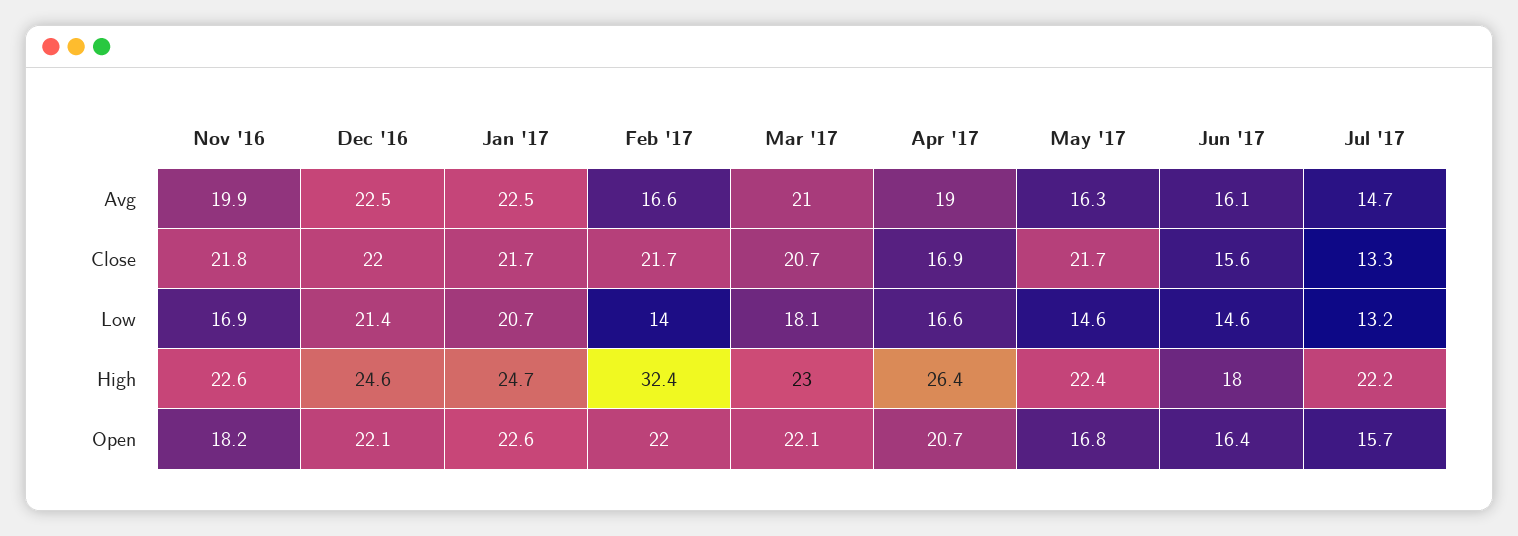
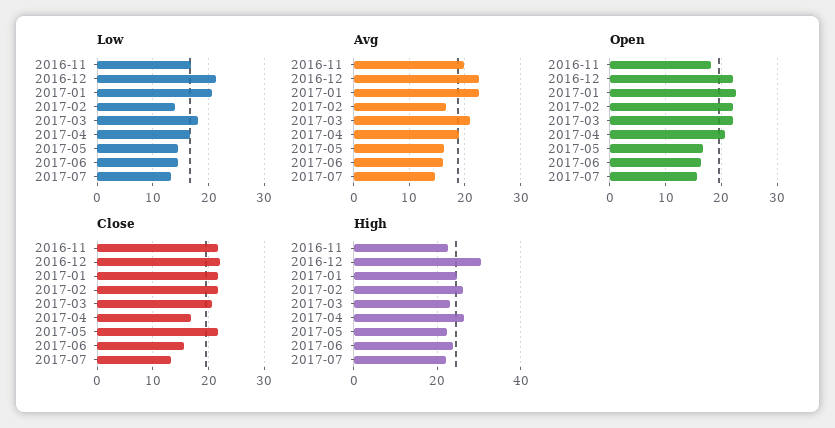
  {
    "Avg": {
      "Nov '16": 19.9,
      "Dec '16": 22.5,
      "Jan '17": 22.5,
      "Feb '17": 16.6,
      "Mar '17": 21,
      "Apr '17": 19,
      "May '17": 16.3,
      "Jun '17": 16.1,
      "Jul '17": 14.7
    },
    "Close": {
      "Nov '16": 21.8,
      "Dec '16": 22,
      "Jan '17": 21.7,
      "Feb '17": 21.7,
      "Mar '17": 20.7,
      "Apr '17": 16.9,
      "May '17": 21.7,
      "Jun '17": 15.6,
      "Jul '17": 13.3
    },
    "Low": {
      "Nov '16": 16.9,
      "Dec '16": 21.4,
      "Jan '17": 20.7,
      "Feb '17": 14,
      "Mar '17": 18.1,
      "Apr '17": 16.6,
      "May '17": 14.6,
      "Jun '17": 14.6,
      "Jul '17": 13.2
    },
    "High": {
      "Nov '16": 22.6,
-     "Dec '16": 24.6,
+     "Dec '16": 30,
      "Jan '17": 24.7,
-     "Feb '17": 32.4,
+     "Feb '17": 26,
      "Mar '17": 23,
      "Apr '17": 26.4,
      "May '17": 22.4,
-     "Jun '17": 18,
+     "Jun '17": 24,
      "Jul '17": 22.2
    },
    "Open": {
      "Nov '16": 18.2,
      "Dec '16": 22.1,
      "Jan '17": 22.6,
      "Feb '17": 22,
      "Mar '17": 22.1,
      "Apr '17": 20.7,
      "May '17": 16.8,
      "Jun '17": 16.4,
      "Jul '17": 15.7
    }
  }

